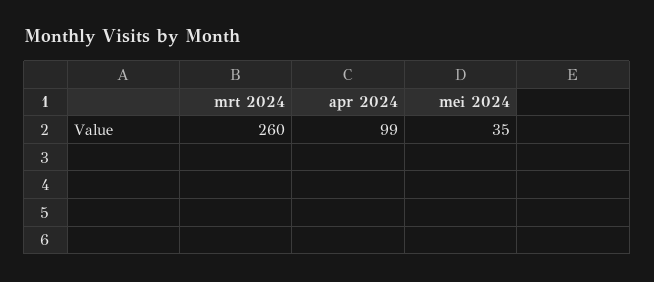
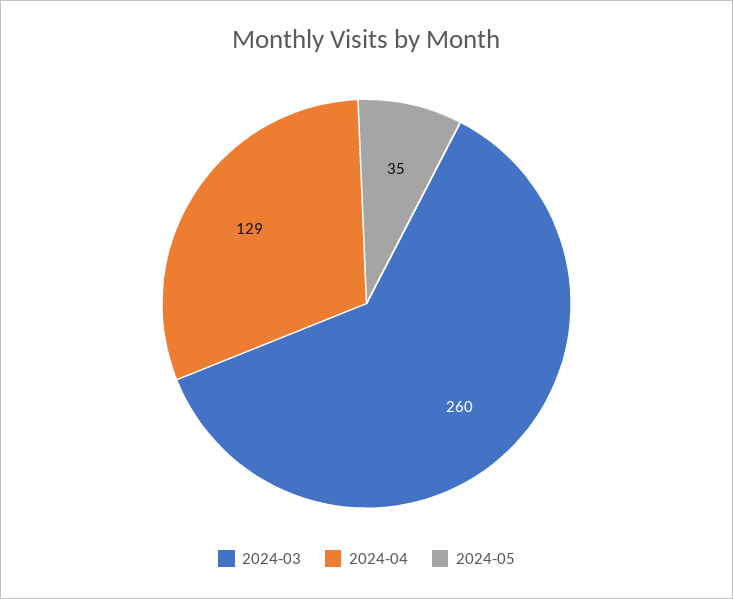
  {
    "mrt 2024": 260,
-   "apr 2024": 99,
+   "apr 2024": 129,
    "mei 2024": 35
  }

